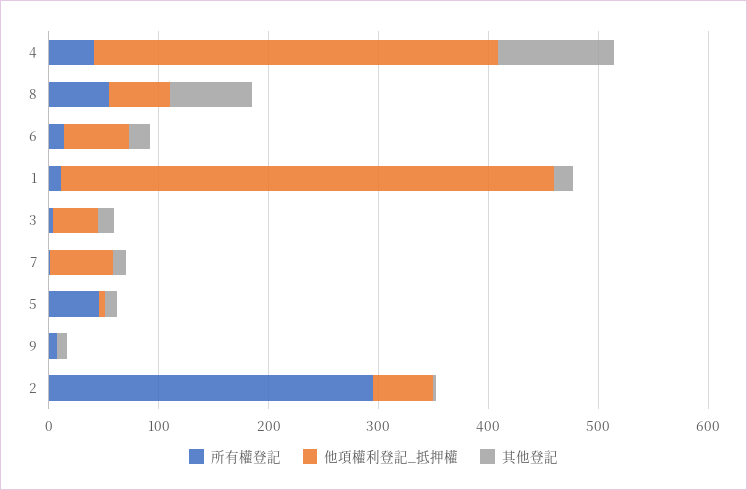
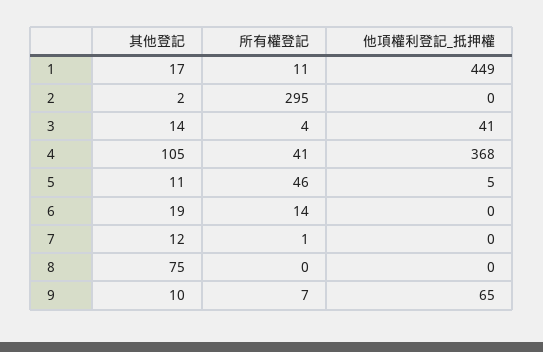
  {
    "所有權登記": {
      "4": 41,
-     "8": 60,
+     "8": 0,
      "6": 14,
      "1": 11,
      "3": 4,
      "7": 1,
      "5": 46,
      "9": 7,
      "2": 295
    },
    "他項權利登記_抵押權": {
      "4": 368,
-     "8": 60,
+     "8": 0,
-     "6": 60,
+     "6": 0,
      "1": 449,
      "3": 41,
-     "7": 60,
+     "7": 0,
      "5": 5,
-     "9": 0,
+     "9": 65,
-     "2": 60
+     "2": 0
    },
    "其他登記": {
      "4": 105,
      "8": 75,
      "6": 19,
      "1": 17,
      "3": 14,
      "7": 12,
      "5": 11,
      "9": 10,
      "2": 2
    }
  }

